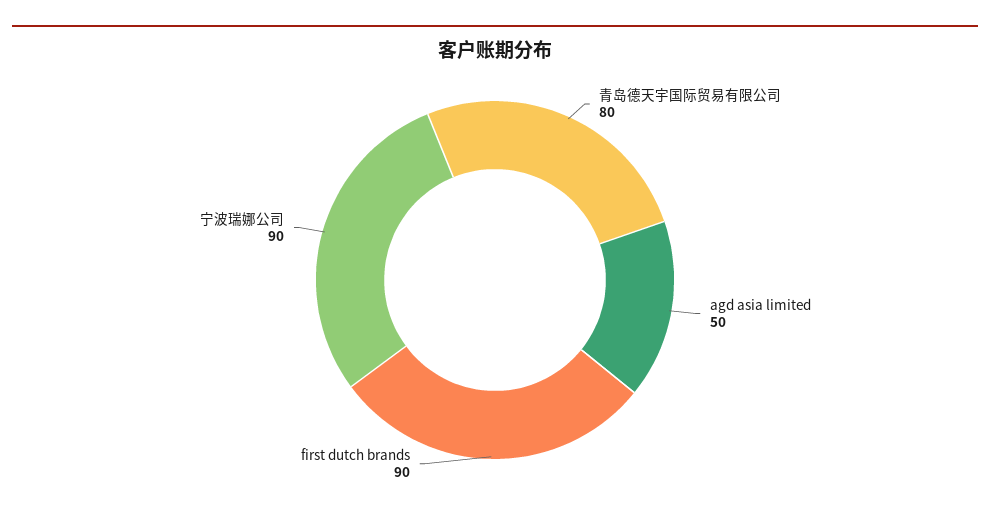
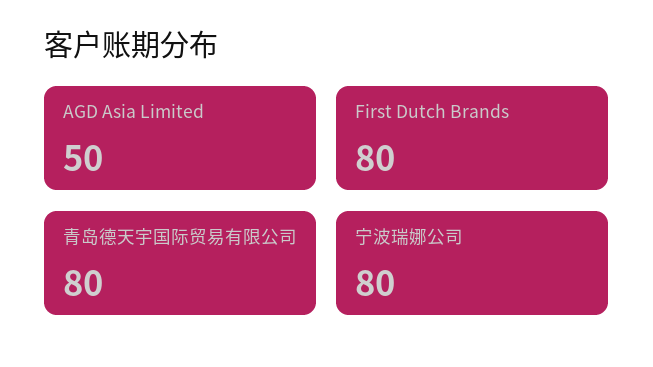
  {
    "青岛德天宇国际贸易有限公司": 80,
    "agd asia limited": 50,
-   "first dutch brands": 90,
+   "first dutch brands": 80,
-   "宁波瑞娜公司": 90
+   "宁波瑞娜公司": 80
  }

